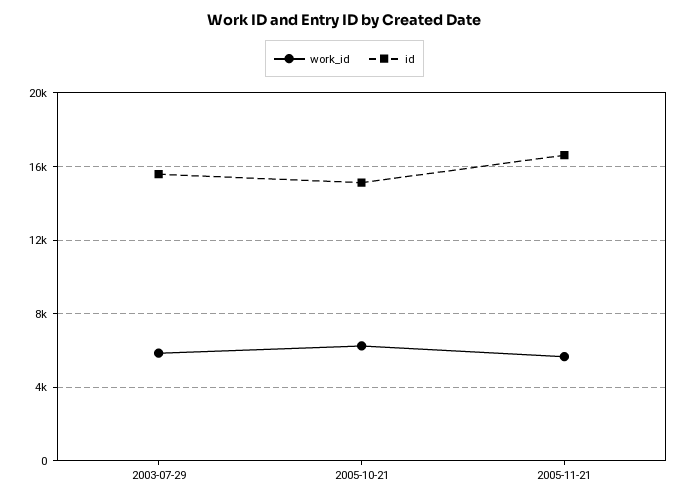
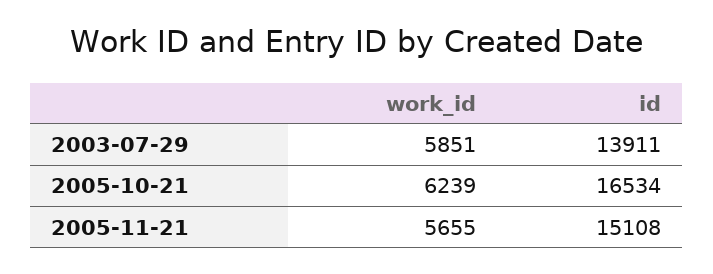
  {
    "work_id": {
      "2003-07-29": 5851,
      "2005-10-21": 6239,
      "2005-11-21": 5655
    },
    "id": {
-     "2003-07-29": 15500,
+     "2003-07-29": 13911,
-     "2005-10-21": 15000,
+     "2005-10-21": 16534,
-     "2005-11-21": 16500
+     "2005-11-21": 15108
    }
  }

